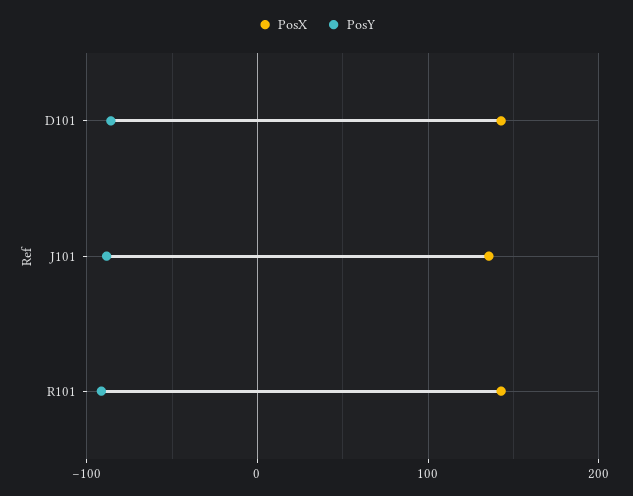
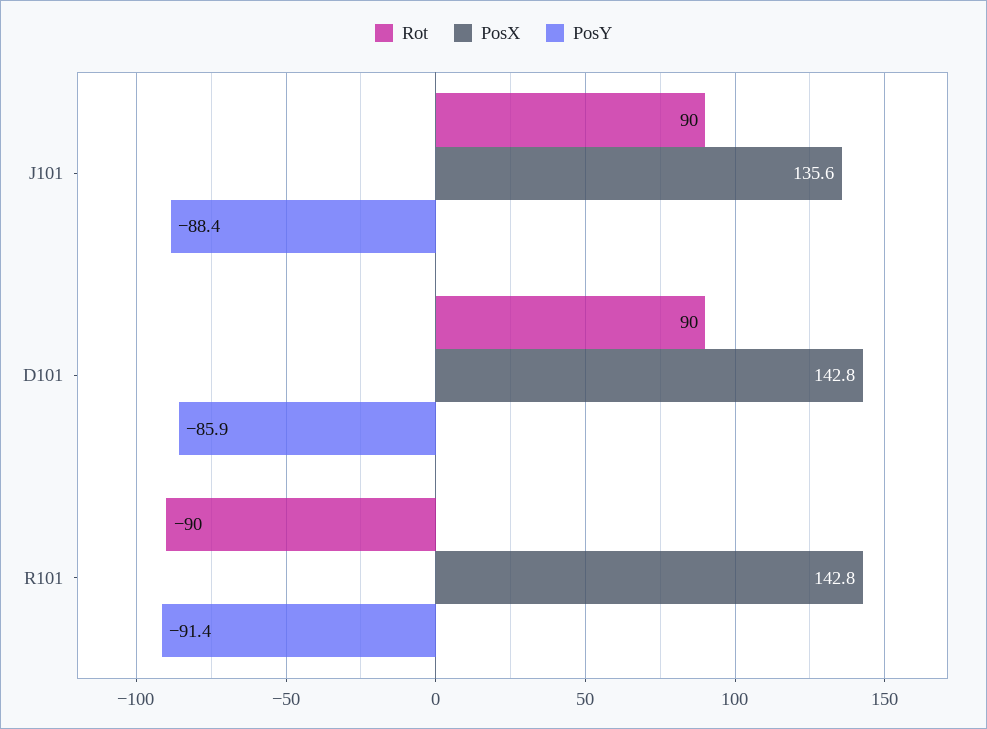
  {
    "PosX": {
      "D101": 142.8,
      "J101": 135.6,
      "R101": 142.8
    },
    "PosY": {
      "D101": -85.9,
      "J101": -88.4,
      "R101": -91.4
-   }
+   },
+   "Rot": {
+     "J101": 90,
+     "D101": 90,
+     "R101": -90
+   }
  }

